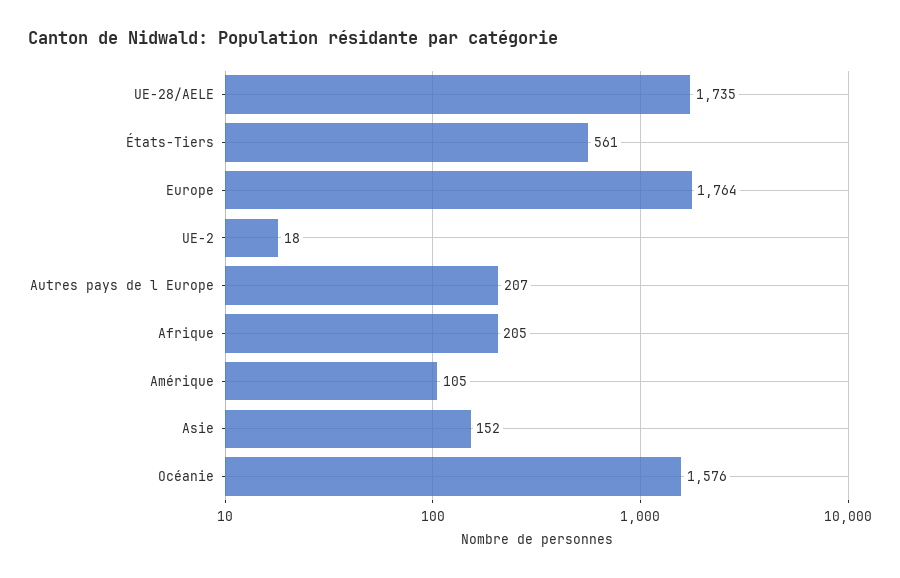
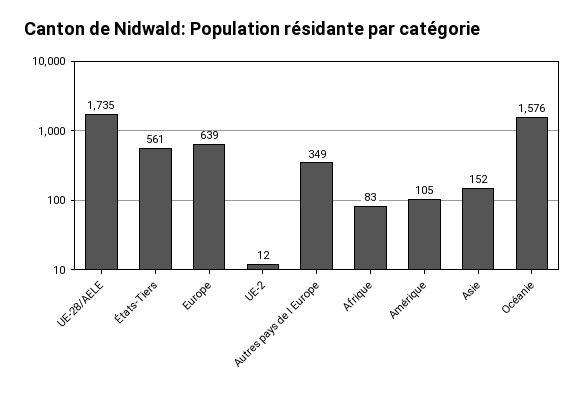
  {
    "UE-28/AELE": 1735,
    "États-Tiers": 561,
-   "Europe": 1764,
+   "Europe": 639,
-   "UE-2": 18,
+   "UE-2": 12,
-   "Autres pays de l Europe": 207,
+   "Autres pays de l Europe": 349,
-   "Afrique": 205,
+   "Afrique": 83,
    "Amérique": 105,
    "Asie": 152,
    "Océanie": 1576
  }

